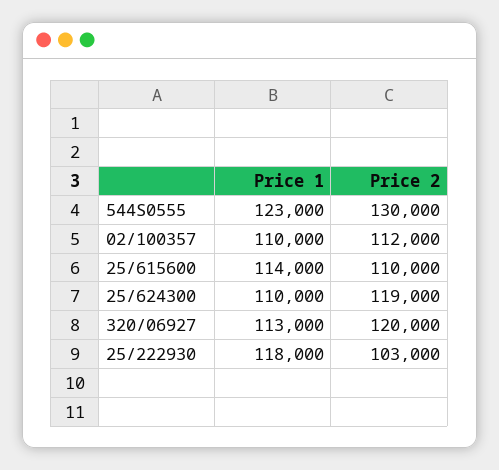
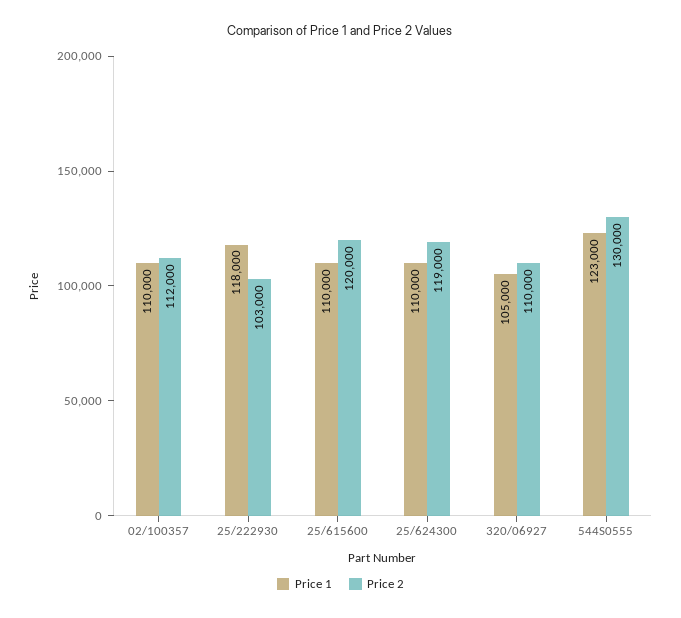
  {
    "Price 1": {
      "544S0555": 123000,
      "02/100357": 110000,
-     "25/615600": 114000,
+     "25/615600": 110000,
      "25/624300": 110000,
-     "320/06927": 113000,
+     "320/06927": 105000,
      "25/222930": 118000
    },
    "Price 2": {
      "544S0555": 130000,
      "02/100357": 112000,
-     "25/615600": 110000,
+     "25/615600": 120000,
      "25/624300": 119000,
-     "320/06927": 120000,
+     "320/06927": 110000,
      "25/222930": 103000
    }
  }

